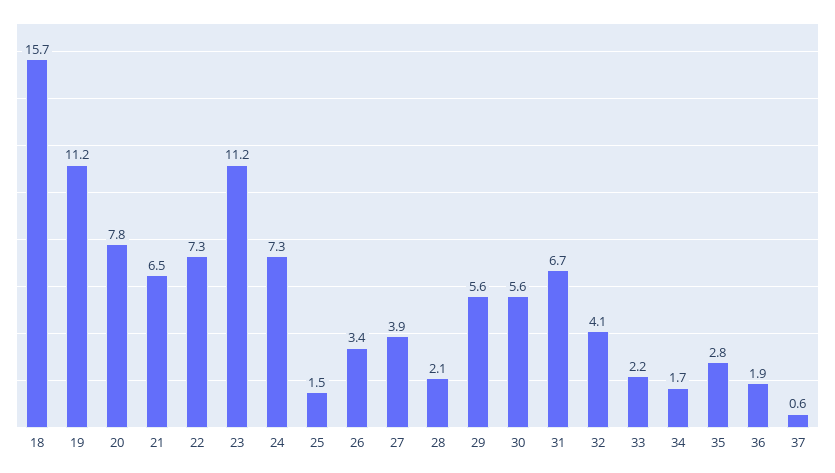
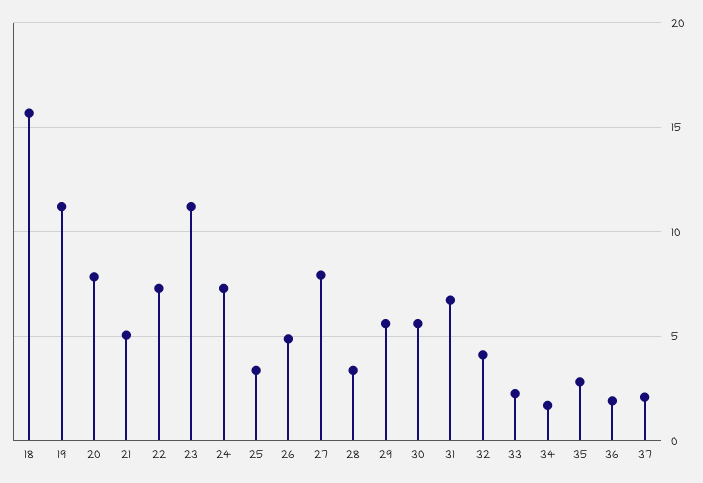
  {
    "18": 15.7,
    "19": 11.2,
    "20": 7.8,
-   "21": 6.5,
+   "21": 5,
    "22": 7.3,
    "23": 11.2,
    "24": 7.3,
-   "25": 1.5,
+   "25": 3.5,
-   "26": 3.4,
+   "26": 5,
-   "27": 3.9,
+   "27": 8,
-   "28": 2.1,
+   "28": 3.5,
    "29": 5.6,
    "30": 5.6,
    "31": 6.7,
    "32": 4.1,
    "33": 2.2,
    "34": 1.7,
    "35": 2.8,
    "36": 1.9,
-   "37": 0.6
+   "37": 2
  }

